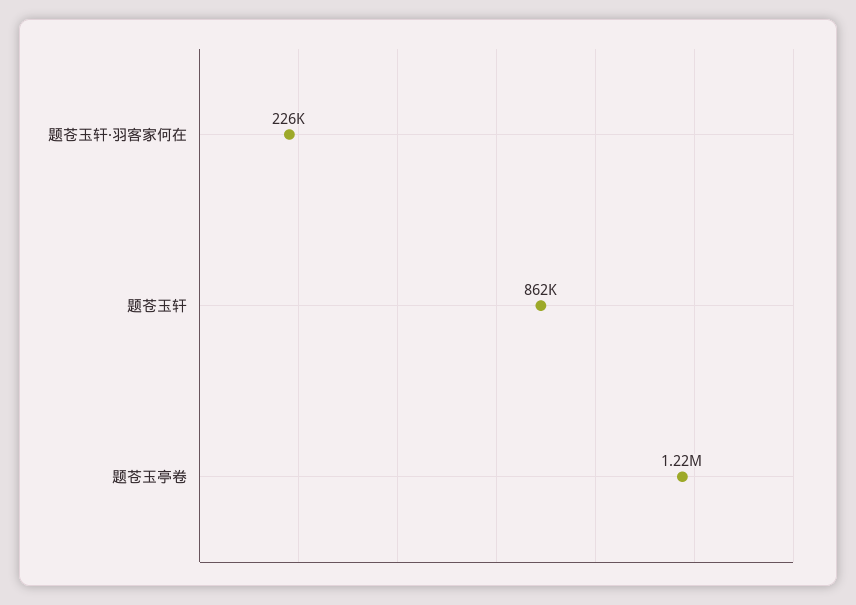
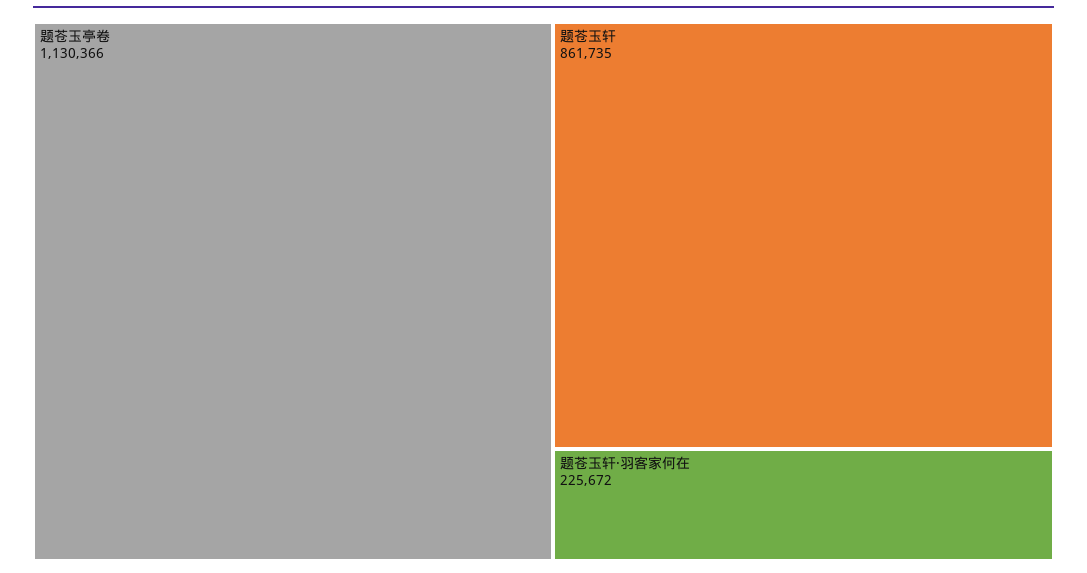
  {
    "题苍玉轩·羽客家何在": 225672,
    "题苍玉轩": 861735,
-   "题苍玉亭卷": 1220000
+   "题苍玉亭卷": 1130366
  }

